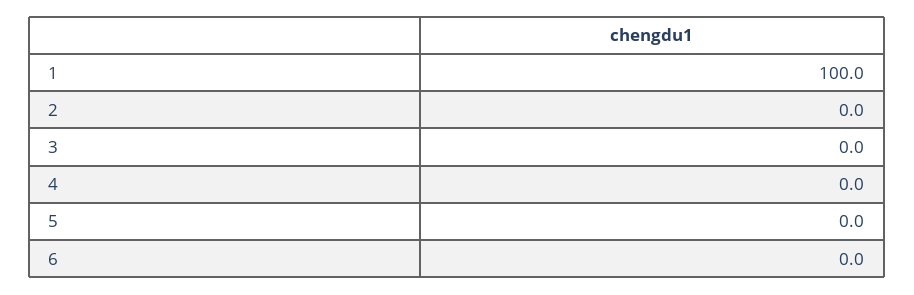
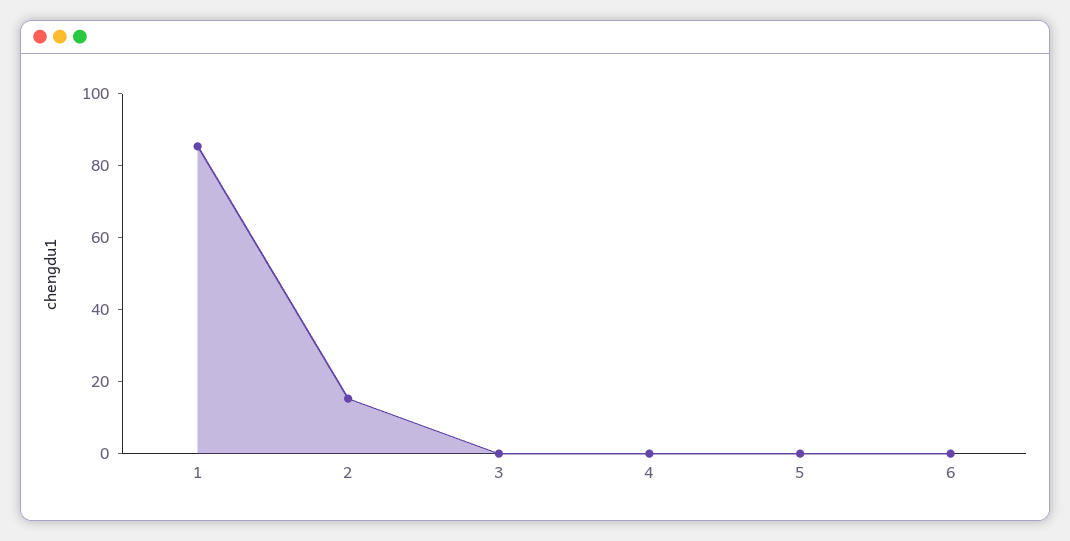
  {
-   "1": 100,
+   "1": 85,
-   "2": 0,
+   "2": 15,
    "3": 0,
    "4": 0,
    "5": 0,
    "6": 0
  }

